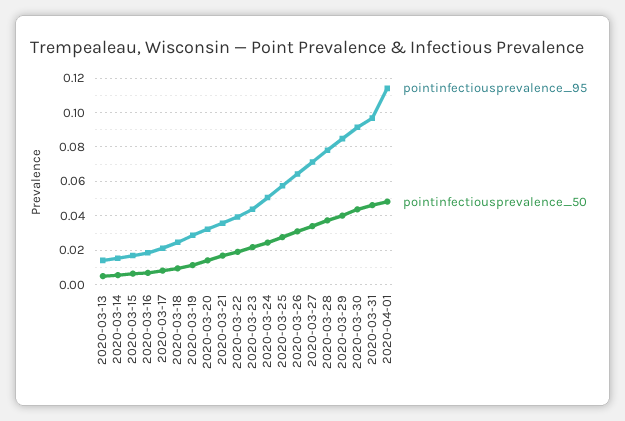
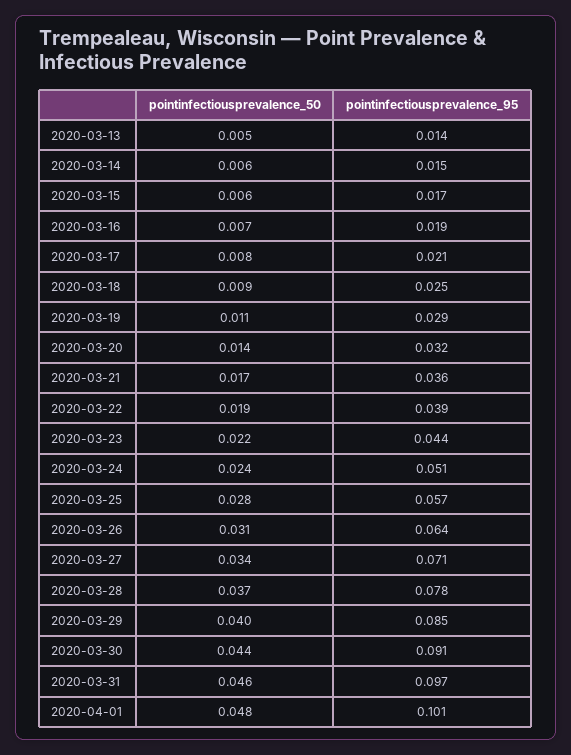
  {
    "pointinfectiousprevalence_95": {
      "2020-03-13": 0.014,
      "2020-03-14": 0.015,
      "2020-03-15": 0.017,
      "2020-03-16": 0.019,
      "2020-03-17": 0.021,
      "2020-03-18": 0.025,
      "2020-03-19": 0.029,
      "2020-03-20": 0.032,
      "2020-03-21": 0.036,
      "2020-03-22": 0.039,
      "2020-03-23": 0.044,
      "2020-03-24": 0.051,
      "2020-03-25": 0.057,
      "2020-03-26": 0.064,
      "2020-03-27": 0.071,
      "2020-03-28": 0.078,
      "2020-03-29": 0.085,
      "2020-03-30": 0.091,
      "2020-03-31": 0.097,
-     "2020-04-01": 0.115
+     "2020-04-01": 0.101
    },
    "pointinfectiousprevalence_50": {
      "2020-03-13": 0.005,
      "2020-03-14": 0.006,
      "2020-03-15": 0.006,
      "2020-03-16": 0.007,
      "2020-03-17": 0.008,
      "2020-03-18": 0.009,
      "2020-03-19": 0.011,
      "2020-03-20": 0.014,
      "2020-03-21": 0.017,
      "2020-03-22": 0.019,
      "2020-03-23": 0.022,
      "2020-03-24": 0.024,
      "2020-03-25": 0.028,
      "2020-03-26": 0.031,
      "2020-03-27": 0.034,
      "2020-03-28": 0.037,
      "2020-03-29": 0.04,
      "2020-03-30": 0.044,
      "2020-03-31": 0.046,
      "2020-04-01": 0.048
    }
  }

